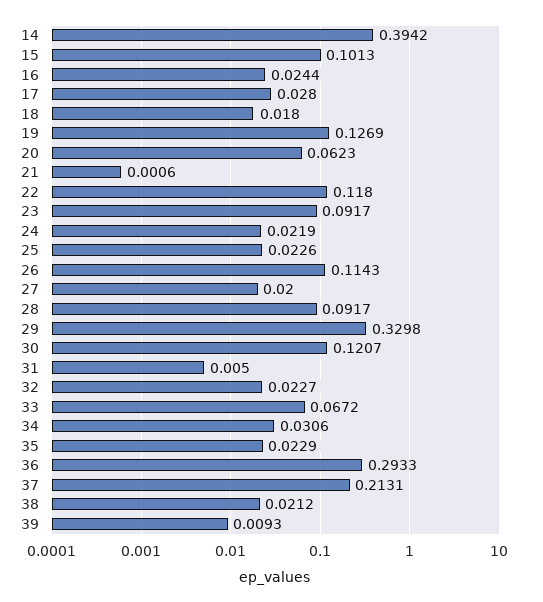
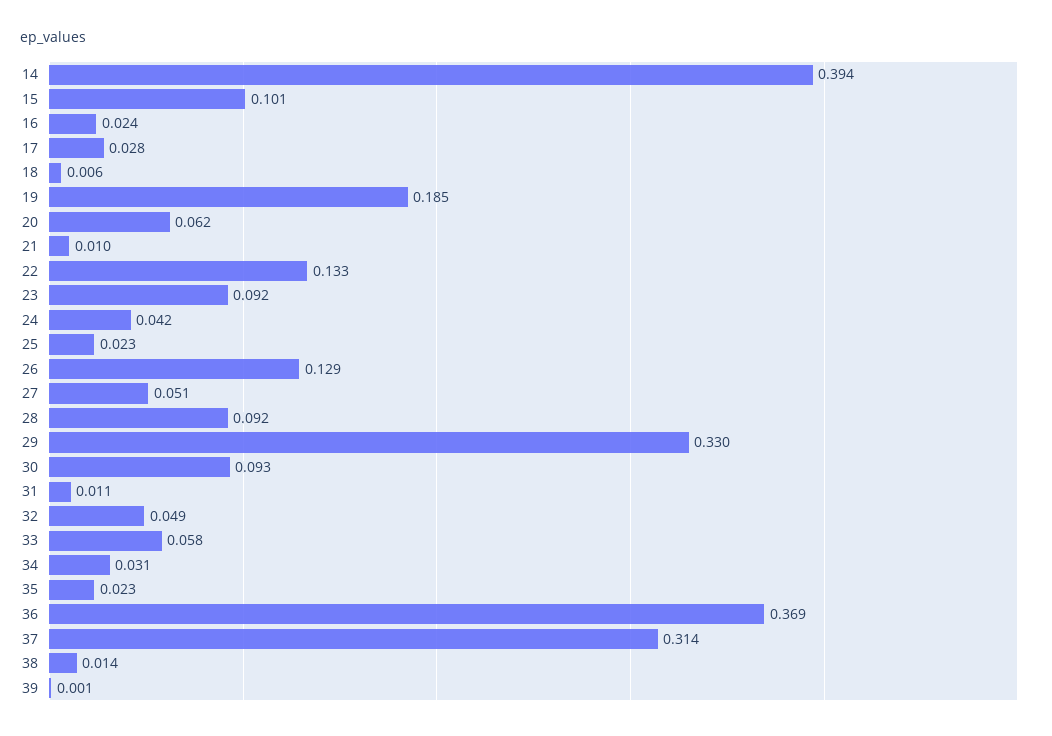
  {
    "14": 0.3942,
    "15": 0.1013,
    "16": 0.0244,
    "17": 0.028,
-   "18": 0.018,
+   "18": 0.006,
-   "19": 0.1269,
+   "19": 0.185,
    "20": 0.0623,
-   "21": 0.0006,
+   "21": 0.01,
-   "22": 0.118,
+   "22": 0.133,
    "23": 0.0917,
-   "24": 0.0219,
+   "24": 0.042,
    "25": 0.0226,
-   "26": 0.1143,
+   "26": 0.129,
-   "27": 0.02,
+   "27": 0.051,
    "28": 0.0917,
    "29": 0.3298,
-   "30": 0.1207,
+   "30": 0.093,
-   "31": 0.005,
+   "31": 0.011,
-   "32": 0.0227,
+   "32": 0.049,
-   "33": 0.0672,
+   "33": 0.058,
    "34": 0.0306,
    "35": 0.0229,
-   "36": 0.2933,
+   "36": 0.369,
-   "37": 0.2131,
+   "37": 0.314,
-   "38": 0.0212,
+   "38": 0.014,
-   "39": 0.0093
+   "39": 0.001
  }

